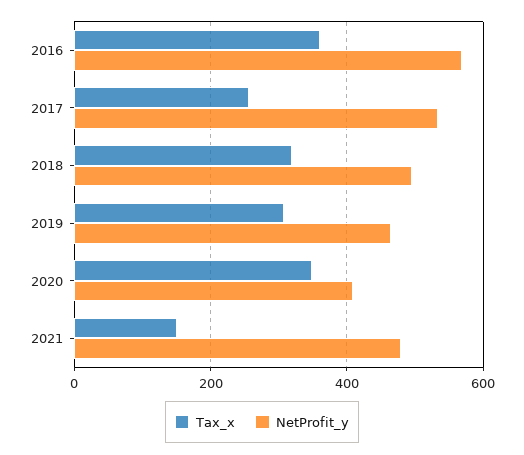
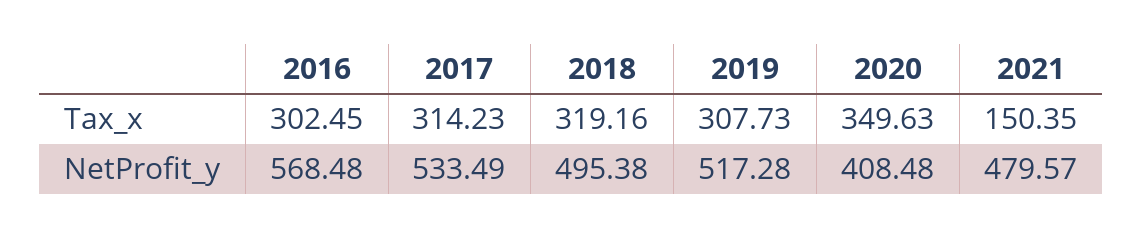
  {
    "Tax_x": {
-     "2016": 360,
+     "2016": 302.45,
-     "2017": 260,
+     "2017": 314.23,
      "2018": 319.16,
      "2019": 307.73,
      "2020": 349.63,
      "2021": 150.35
    },
    "NetProfit_y": {
      "2016": 568.48,
      "2017": 533.49,
      "2018": 495.38,
-     "2019": 460,
+     "2019": 517.28,
      "2020": 408.48,
      "2021": 479.57
    }
  }

